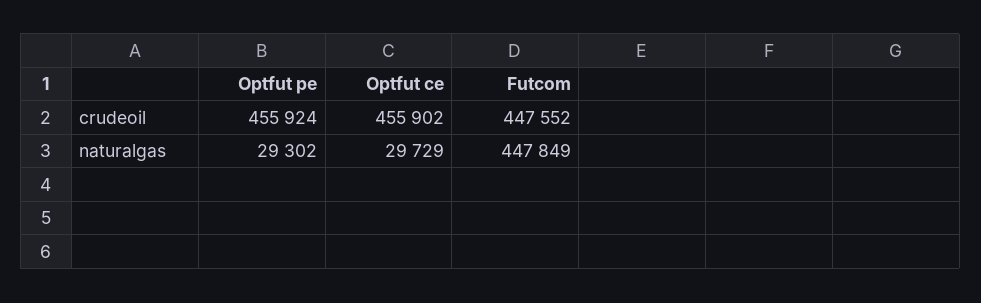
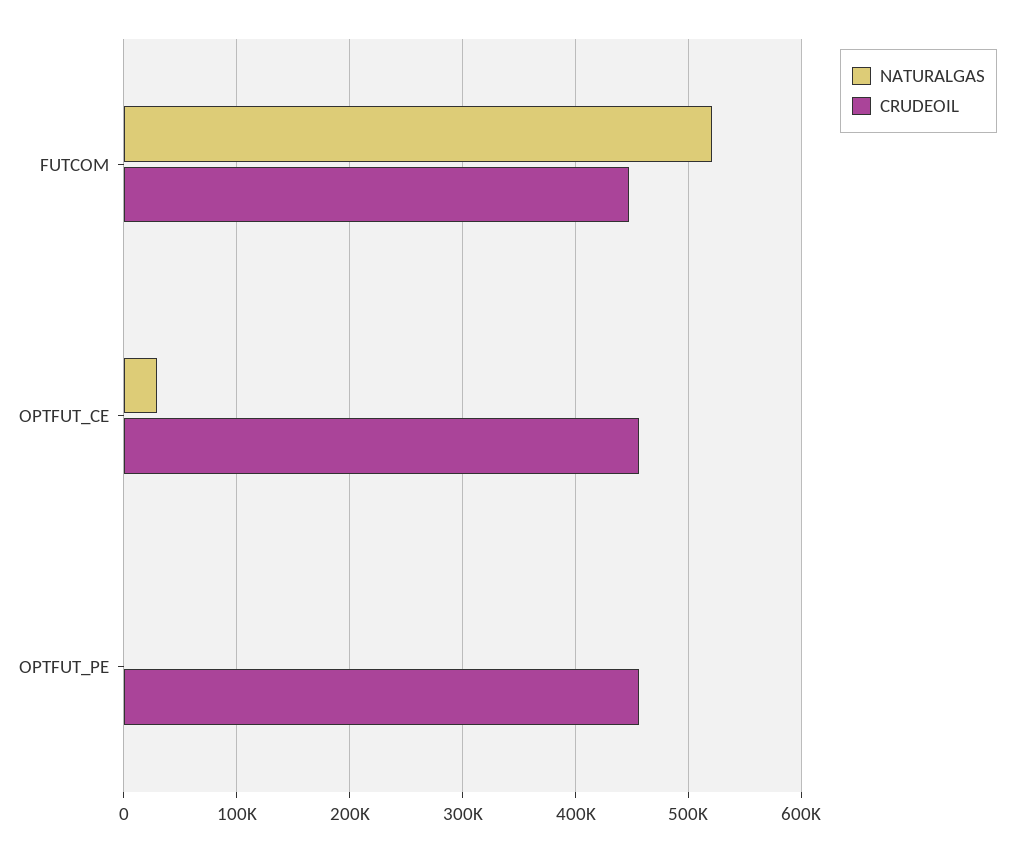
  {
    "crudeoil": {
      "Optfut pe": 455924,
      "Optfut ce": 455902,
      "Futcom": 447552
    },
    "naturalgas": {
-     "Optfut pe": 29302,
+     "Optfut pe": 0,
      "Optfut ce": 29729,
-     "Futcom": 447849
+     "Futcom": 520000
    }
  }

